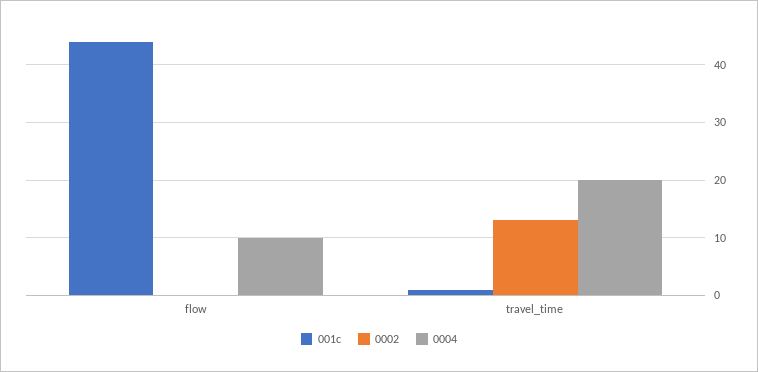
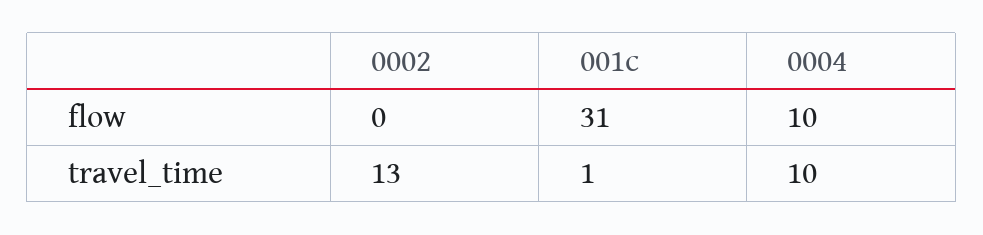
  {
    "001c": {
-     "flow": 45,
+     "flow": 31,
      "travel_time": 1
    },
    "0002": {
      "flow": 0,
      "travel_time": 13
    },
    "0004": {
      "flow": 10,
-     "travel_time": 20
+     "travel_time": 10
    }
  }

